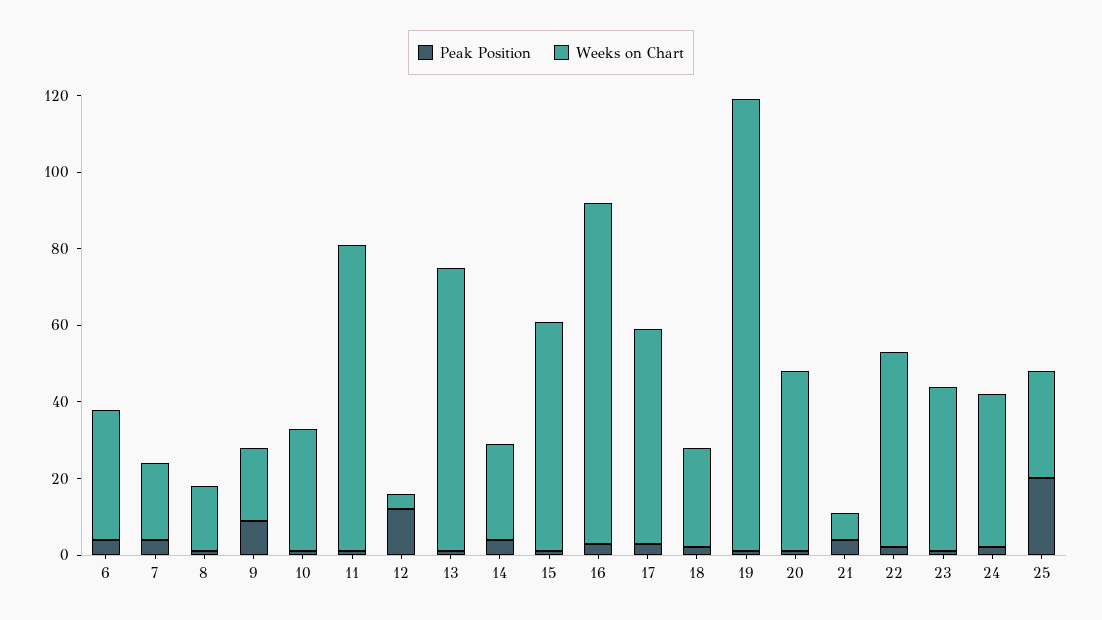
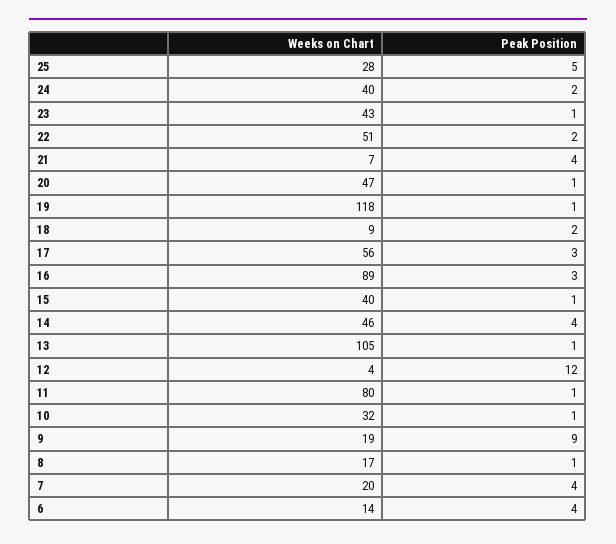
  {
    "Peak Position": {
      "6": 4,
      "7": 4,
      "8": 1,
      "9": 9,
      "10": 1,
      "11": 1,
      "12": 12,
      "13": 1,
      "14": 4,
      "15": 1,
      "16": 3,
      "17": 3,
      "18": 2,
      "19": 1,
      "20": 1,
      "21": 4,
      "22": 2,
      "23": 1,
      "24": 2,
-     "25": 20
+     "25": 5
    },
    "Weeks on Chart": {
-     "6": 35,
+     "6": 14,
      "7": 20,
      "8": 17,
      "9": 19,
      "10": 32,
      "11": 80,
      "12": 4,
-     "13": 75,
+     "13": 105,
-     "14": 25,
+     "14": 46,
-     "15": 60,
+     "15": 40,
      "16": 89,
      "17": 56,
-     "18": 25,
+     "18": 9,
      "19": 118,
      "20": 47,
      "21": 7,
      "22": 51,
      "23": 43,
      "24": 40,
      "25": 28
    }
  }

